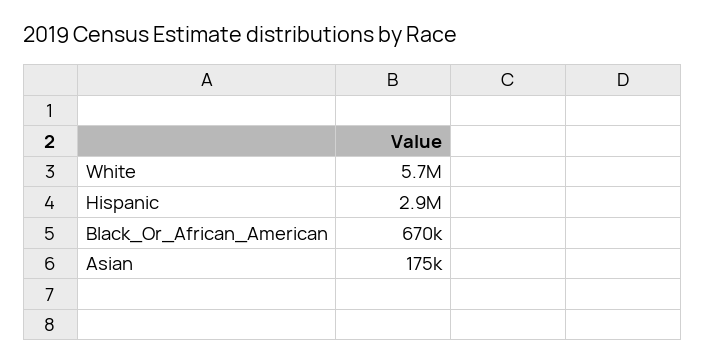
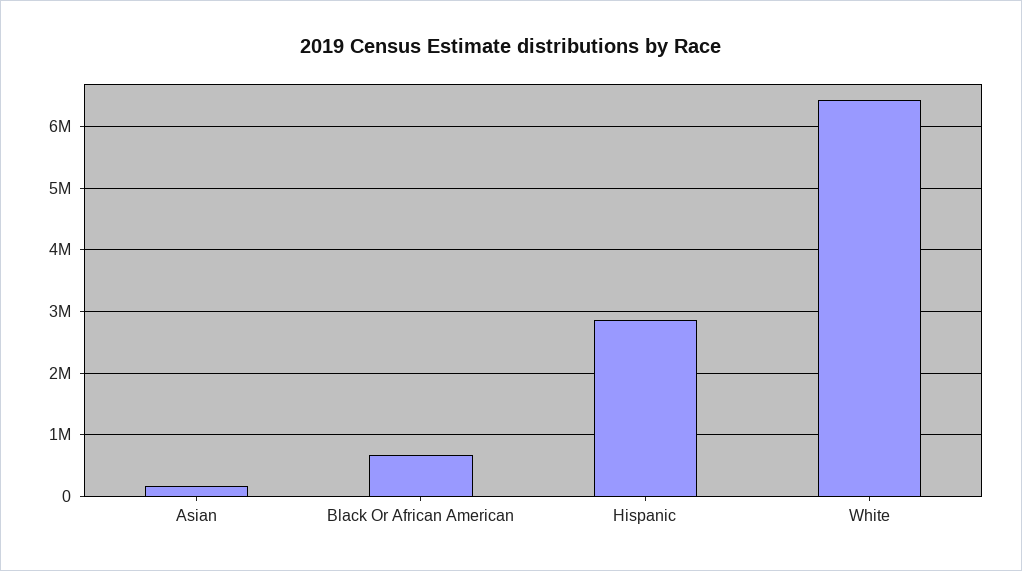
  {
-   "White": 5700000,
+   "White": 6400000,
    "Hispanic": 2900000,
    "Black_Or_African_American": 670000,
    "Asian": 175000
  }

